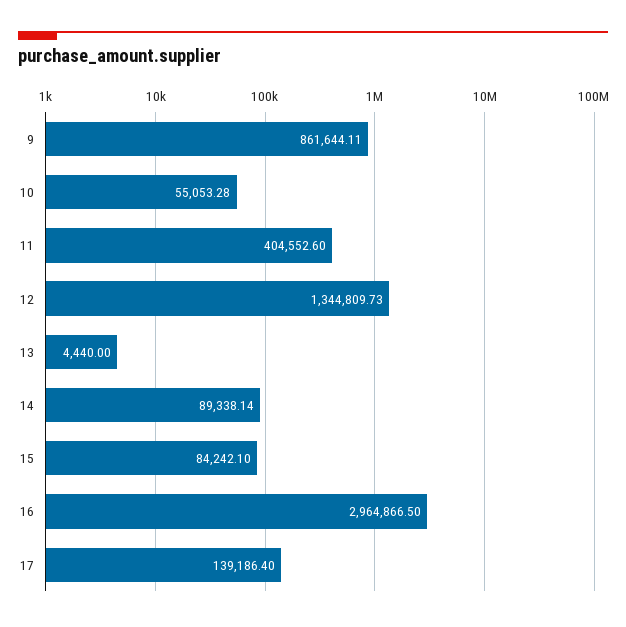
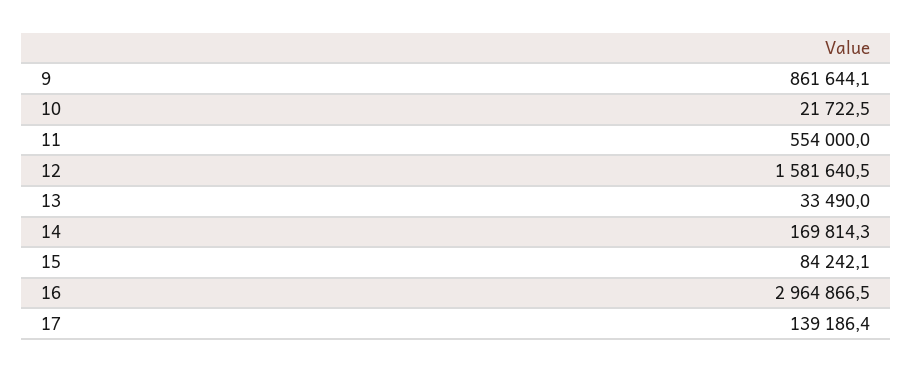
  {
    "9": 861644.11,
-   "10": 55053.28,
+   "10": 21722.5,
-   "11": 404552.6,
+   "11": 554000,
-   "12": 1344809.73,
+   "12": 1581640.5,
-   "13": 4440,
+   "13": 33490,
-   "14": 89338.14,
+   "14": 169814.3,
    "15": 84242.1,
    "16": 2964866.5,
    "17": 139186.4
  }

